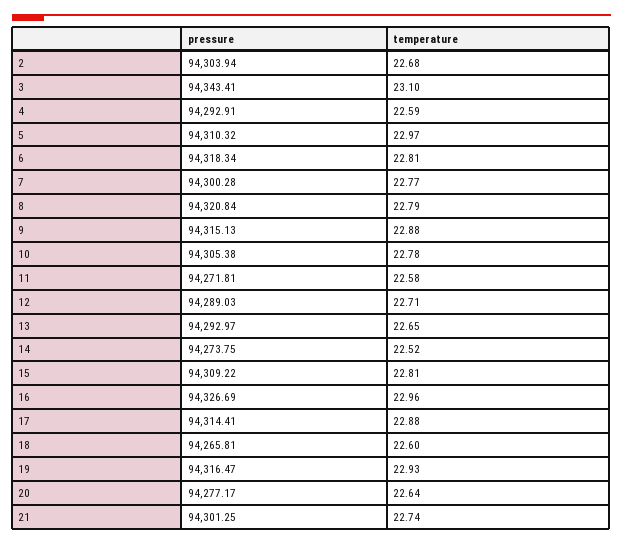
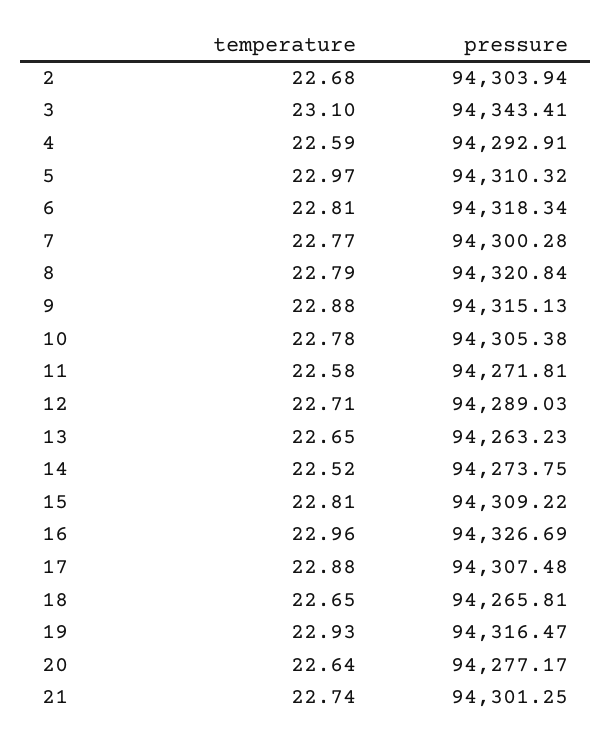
  {
    "pressure": {
      "2": 94303.94,
      "3": 94343.41,
      "4": 94292.91,
      "5": 94310.32,
      "6": 94318.34,
      "7": 94300.28,
      "8": 94320.84,
      "9": 94315.13,
      "10": 94305.38,
      "11": 94271.81,
      "12": 94289.03,
-     "13": 94292.97,
+     "13": 94263.23,
      "14": 94273.75,
      "15": 94309.22,
      "16": 94326.69,
-     "17": 94314.41,
+     "17": 94307.48,
      "18": 94265.81,
      "19": 94316.47,
      "20": 94277.17,
      "21": 94301.25
    },
    "temperature": {
      "2": 22.68,
      "3": 23.1,
      "4": 22.59,
      "5": 22.97,
      "6": 22.81,
      "7": 22.77,
      "8": 22.79,
      "9": 22.88,
      "10": 22.78,
      "11": 22.58,
      "12": 22.71,
      "13": 22.65,
      "14": 22.52,
      "15": 22.81,
      "16": 22.96,
      "17": 22.88,
-     "18": 22.6,
+     "18": 22.65,
      "19": 22.93,
      "20": 22.64,
      "21": 22.74
    }
  }

